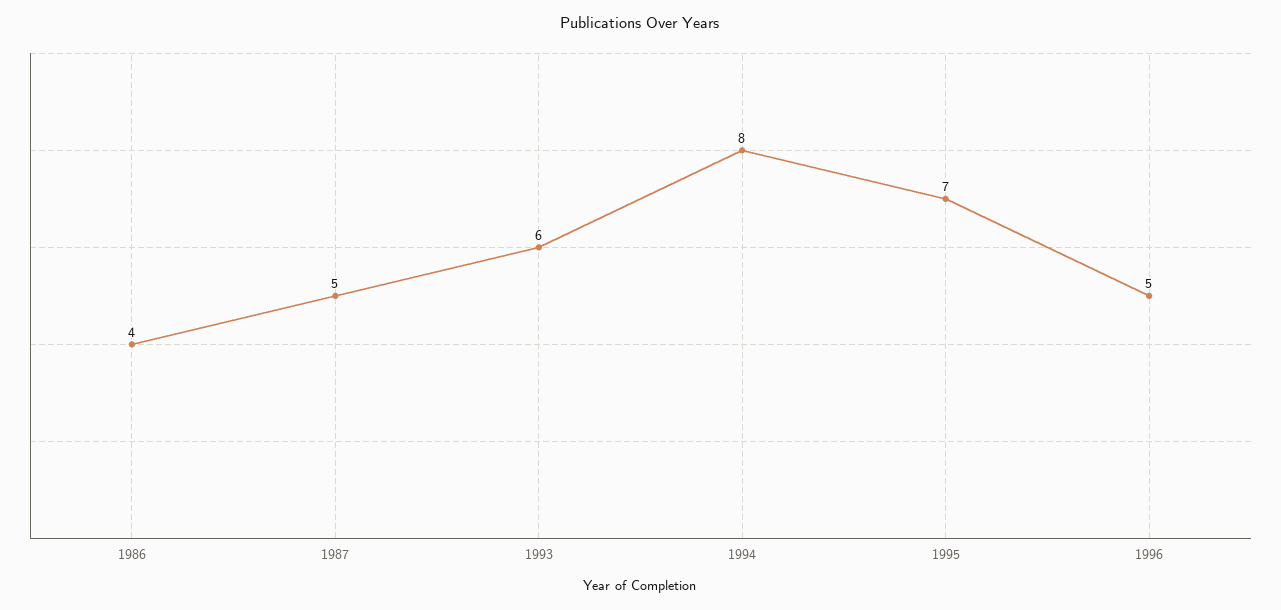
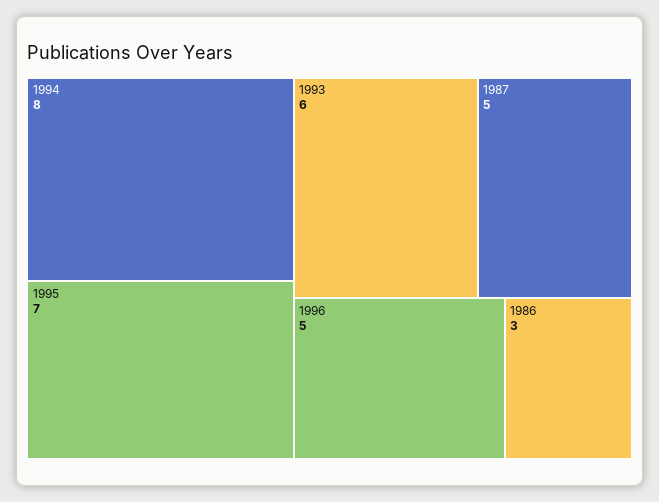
  {
-   "1986": 4,
+   "1986": 3,
    "1987": 5,
    "1993": 6,
    "1994": 8,
    "1995": 7,
    "1996": 5
  }

